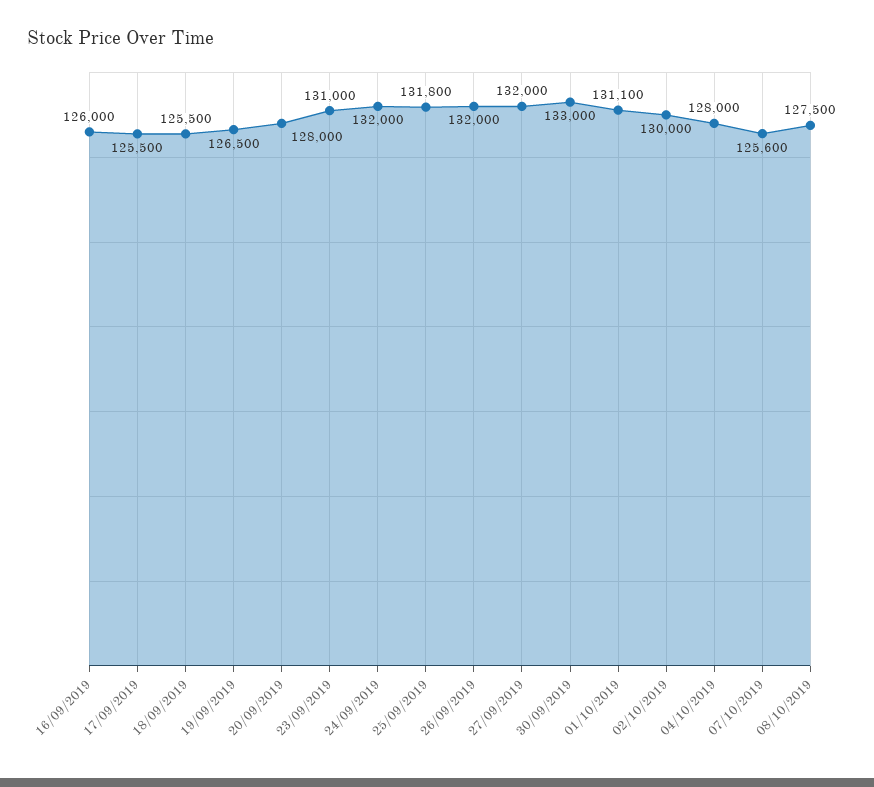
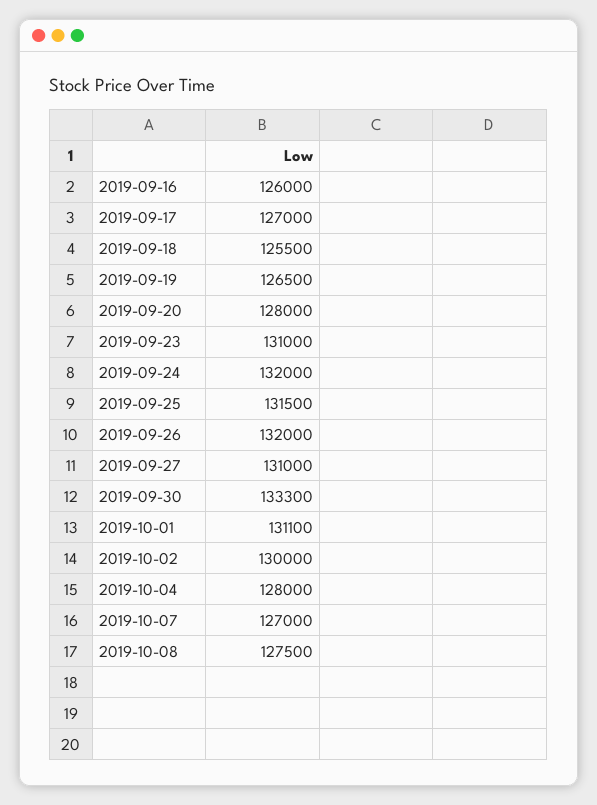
  {
    "16/09/2019": 126000,
-   "17/09/2019": 125500,
+   "17/09/2019": 127000,
    "18/09/2019": 125500,
    "19/09/2019": 126500,
    "20/09/2019": 128000,
    "23/09/2019": 131000,
    "24/09/2019": 132000,
-   "25/09/2019": 131800,
+   "25/09/2019": 131500,
    "26/09/2019": 132000,
-   "27/09/2019": 132000,
+   "27/09/2019": 131000,
-   "30/09/2019": 133000,
+   "30/09/2019": 133300,
    "01/10/2019": 131100,
    "02/10/2019": 130000,
    "04/10/2019": 128000,
-   "07/10/2019": 125600,
+   "07/10/2019": 127000,
    "08/10/2019": 127500
  }

